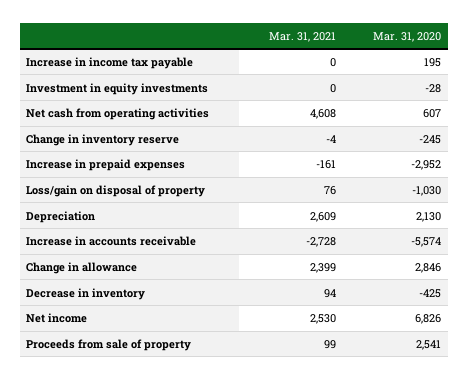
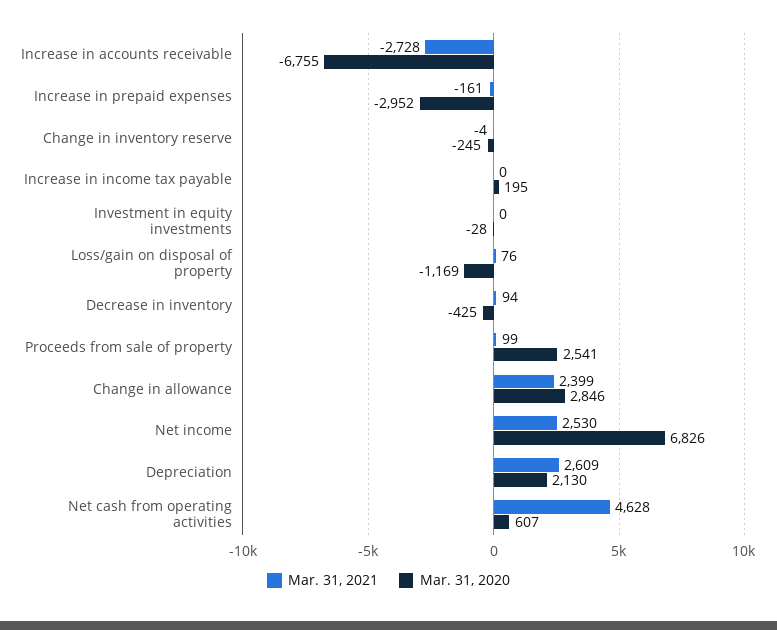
  {
    "Mar. 31, 2021": {
      "Increase in income tax payable": 0,
      "Investment in equity investments": 0,
-     "Net cash from operating activities": 4608,
+     "Net cash from operating activities": 4628,
      "Change in inventory reserve": -4,
      "Increase in prepaid expenses": -161,
      "Loss/gain on disposal of property": 76,
      "Depreciation": 2609,
      "Increase in accounts receivable": -2728,
      "Change in allowance": 2399,
      "Decrease in inventory": 94,
      "Net income": 2530,
      "Proceeds from sale of property": 99
    },
    "Mar. 31, 2020": {
      "Increase in income tax payable": 195,
      "Investment in equity investments": -28,
      "Net cash from operating activities": 607,
      "Change in inventory reserve": -245,
      "Increase in prepaid expenses": -2952,
-     "Loss/gain on disposal of property": -1030,
+     "Loss/gain on disposal of property": -1169,
      "Depreciation": 2130,
-     "Increase in accounts receivable": -5574,
+     "Increase in accounts receivable": -6755,
      "Change in allowance": 2846,
      "Decrease in inventory": -425,
      "Net income": 6826,
      "Proceeds from sale of property": 2541
    }
  }

